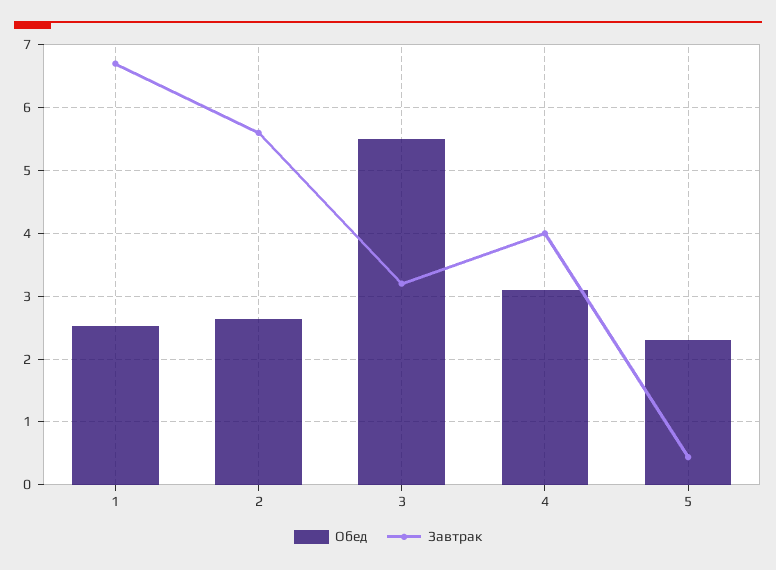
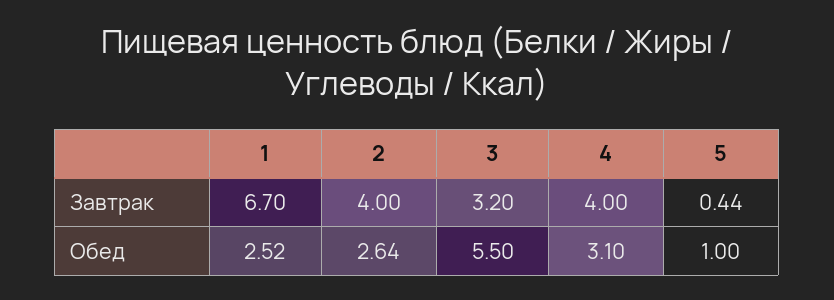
  {
    "Обед": {
      "1": 2.52,
      "2": 2.64,
      "3": 5.5,
      "4": 3.1,
-     "5": 2.3
+     "5": 1
    },
    "Завтрак": {
      "1": 6.7,
-     "2": 5.6,
+     "2": 4,
      "3": 3.2,
      "4": 4,
      "5": 0.44
    }
  }

